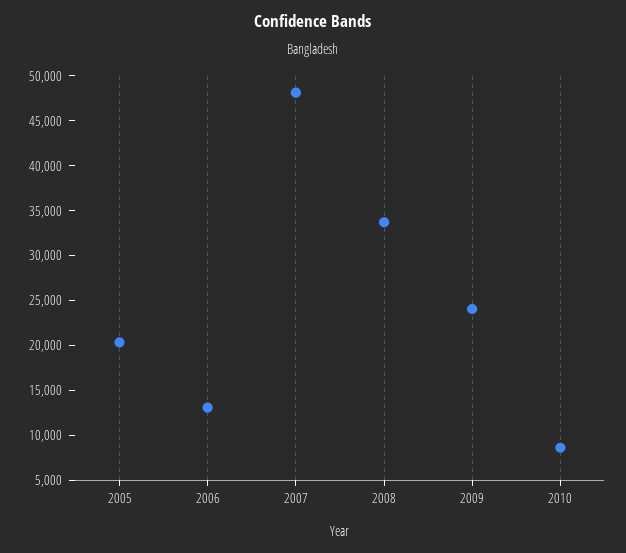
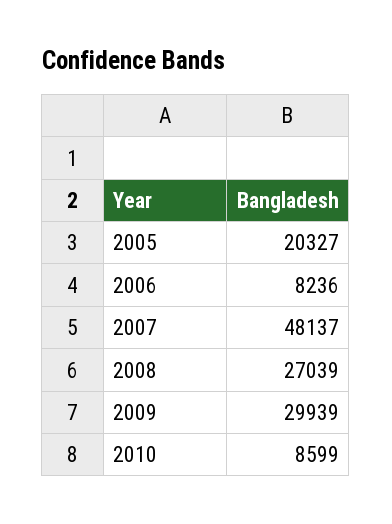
  {
    "2005": 20327,
-   "2006": 13000,
+   "2006": 8236,
    "2007": 48137,
-   "2008": 34000,
+   "2008": 27039,
-   "2009": 24000,
+   "2009": 29939,
    "2010": 8599
  }

